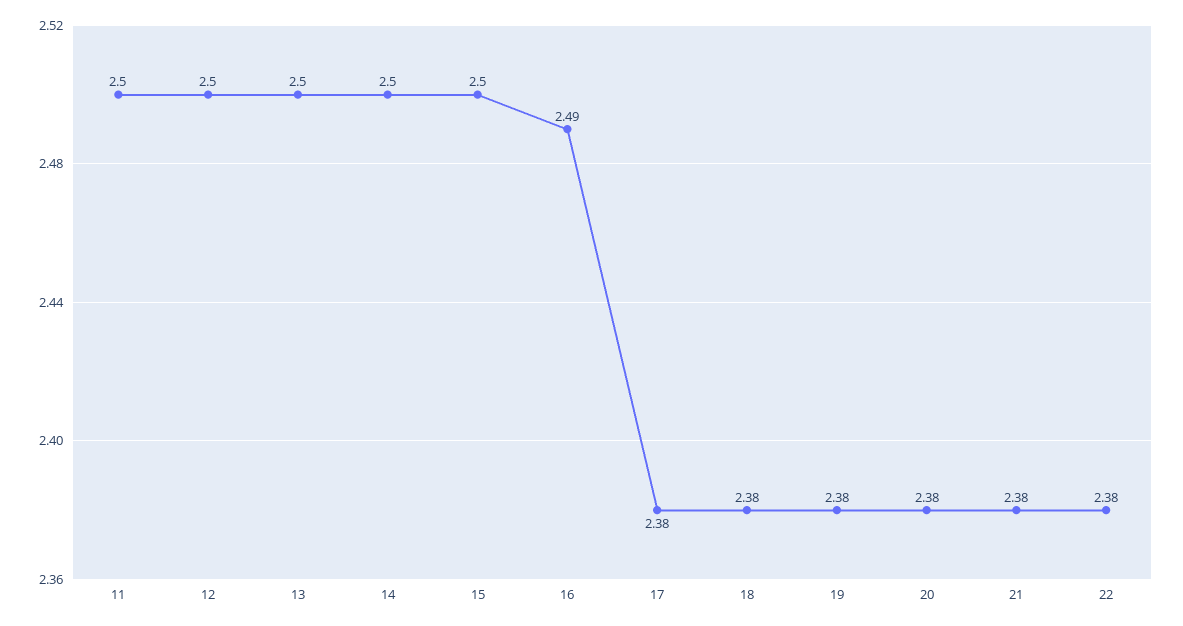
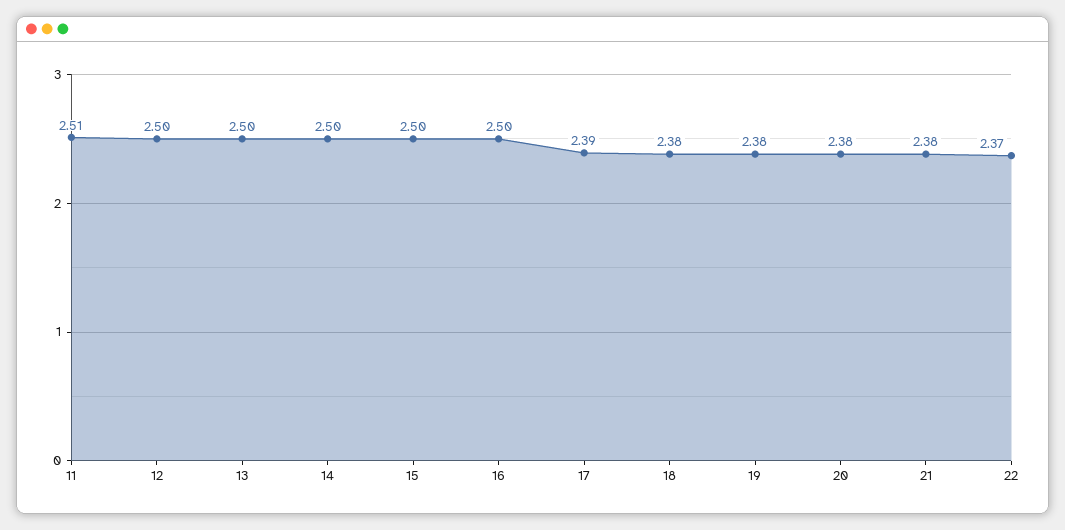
  {
-   "11": 2.5,
+   "11": 2.51,
    "12": 2.5,
    "13": 2.5,
    "14": 2.5,
    "15": 2.5,
-   "16": 2.49,
+   "16": 2.5,
-   "17": 2.38,
+   "17": 2.39,
    "18": 2.38,
    "19": 2.38,
    "20": 2.38,
    "21": 2.38,
-   "22": 2.38
+   "22": 2.37
  }

